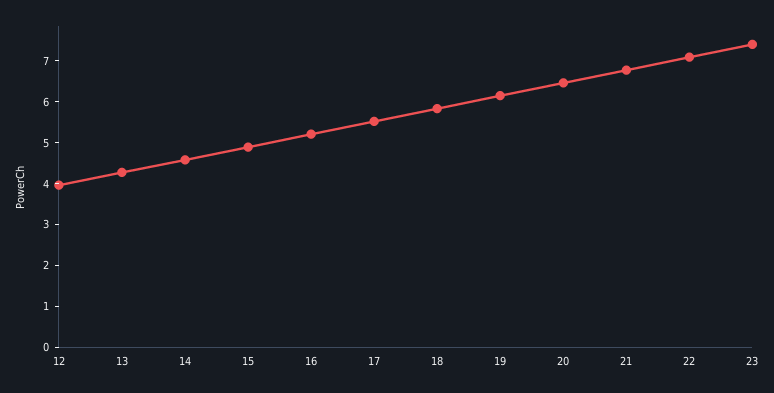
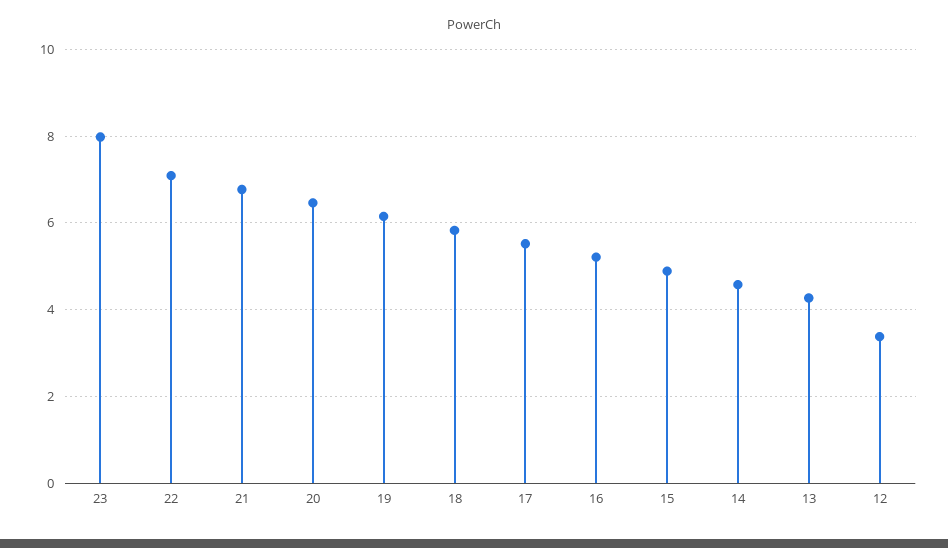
  {
-   "12": 4,
+   "12": 3.4,
    "13": 4.2,
    "14": 4.6,
    "15": 4.8,
    "16": 5.2,
    "17": 5.6,
    "18": 5.8,
    "19": 6.2,
    "20": 6.4,
    "21": 6.8,
    "22": 7,
-   "23": 7.4
+   "23": 8
  }

